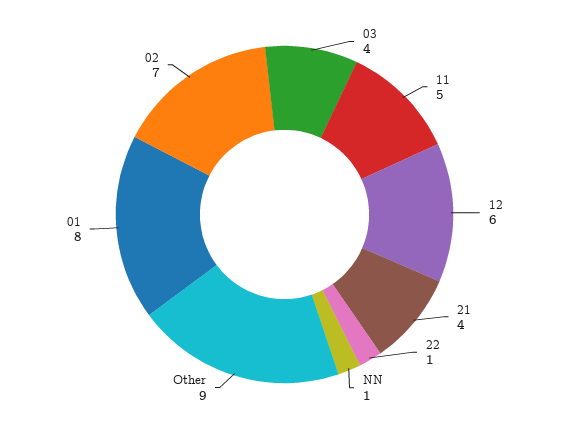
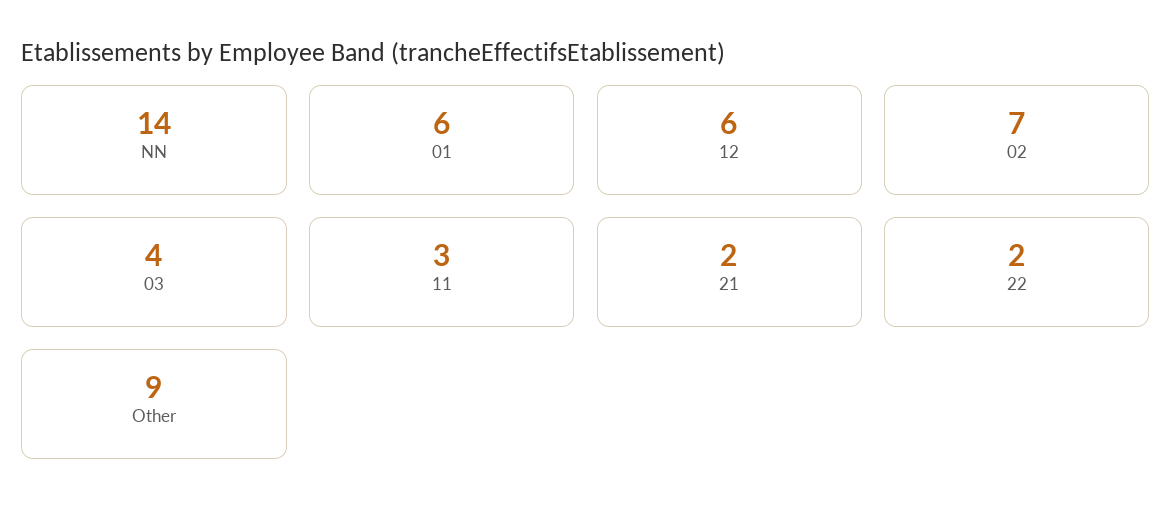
  {
    "03": 4,
-   "11": 5,
+   "11": 3,
    "12": 6,
-   "21": 4,
+   "21": 2,
-   "22": 1,
+   "22": 2,
-   "NN": 1,
+   "NN": 14,
    "Other": 9,
-   "01": 8,
+   "01": 6,
    "02": 7
  }

